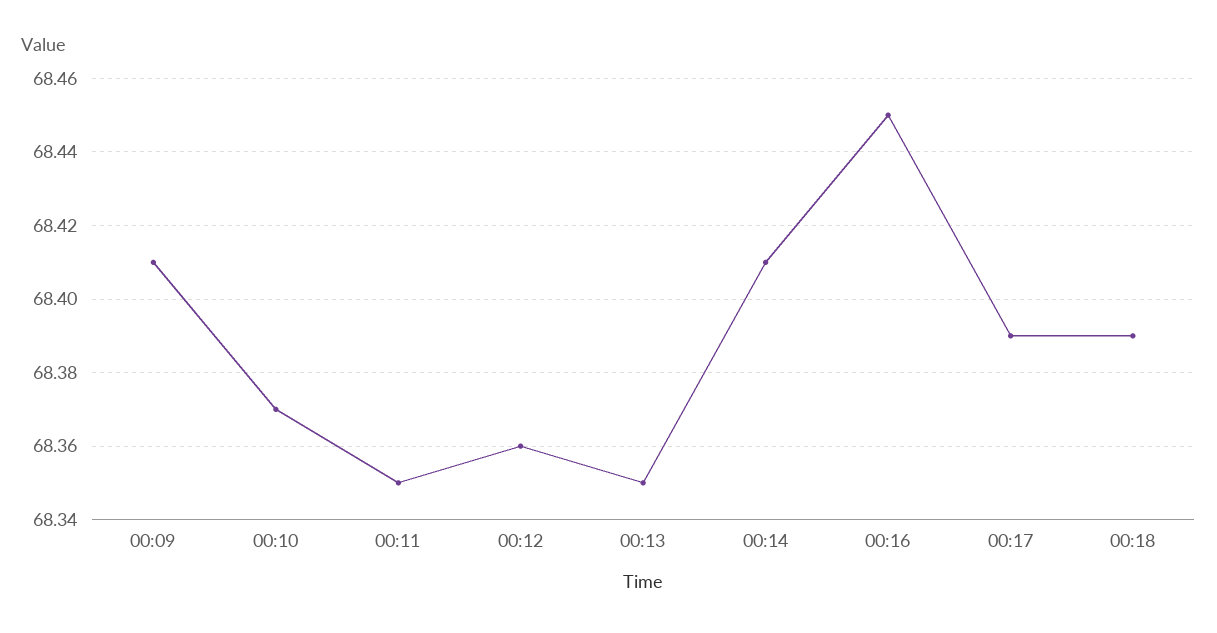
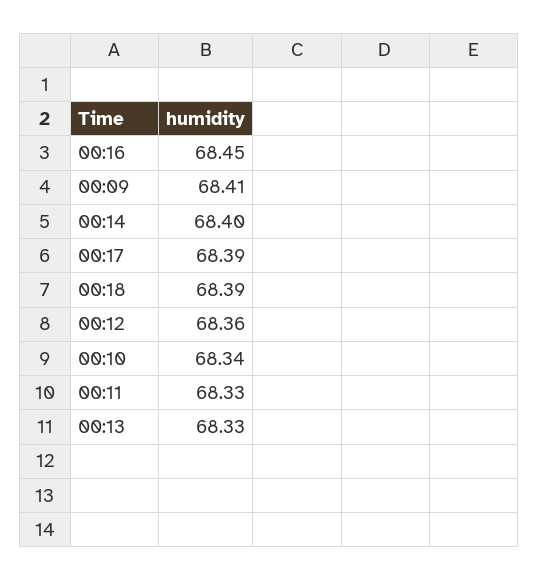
  {
    "00:09": 68.41,
-   "00:10": 68.37,
+   "00:10": 68.34,
-   "00:11": 68.35,
+   "00:11": 68.33,
    "00:12": 68.36,
-   "00:13": 68.35,
+   "00:13": 68.33,
-   "00:14": 68.41,
+   "00:14": 68.4,
    "00:16": 68.45,
    "00:17": 68.39,
    "00:18": 68.39
  }

